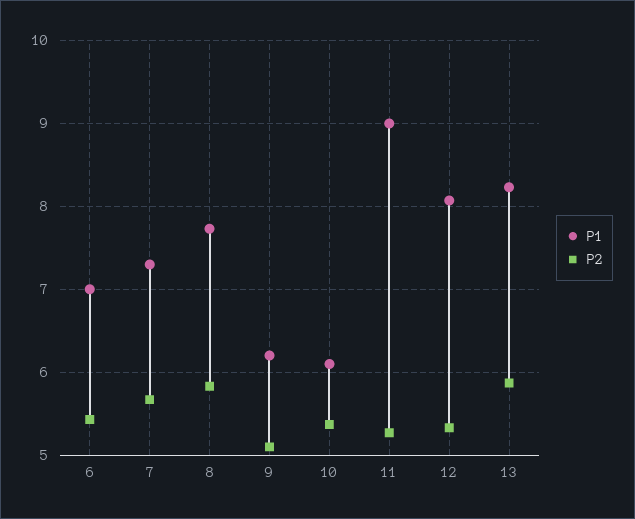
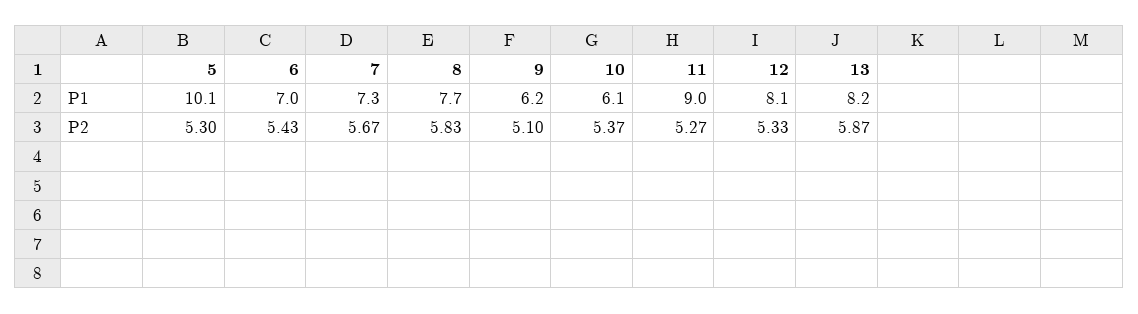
  {
    "P1": {
      "6": 7,
      "7": 7.3,
      "8": 7.7,
      "9": 6.2,
      "10": 6.1,
      "11": 9,
      "12": 8.1,
-     "13": 8.2
+     "13": 8.2,
+     "5": 10.1
    },
    "P2": {
      "6": 5.43,
      "7": 5.67,
      "8": 5.83,
      "9": 5.1,
      "10": 5.37,
      "11": 5.27,
      "12": 5.33,
-     "13": 5.87
+     "13": 5.87,
+     "5": 5.3
    }
  }

